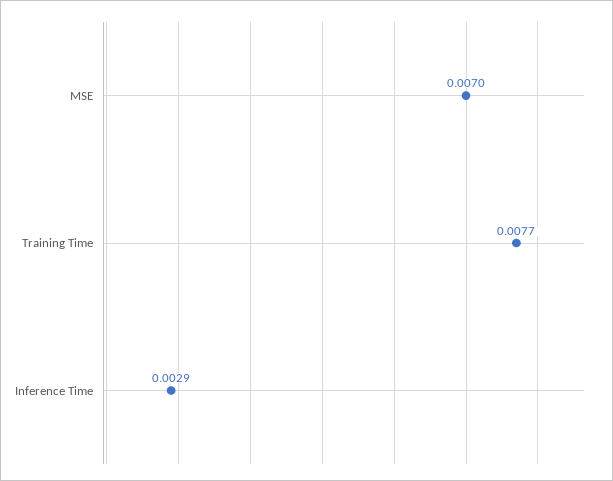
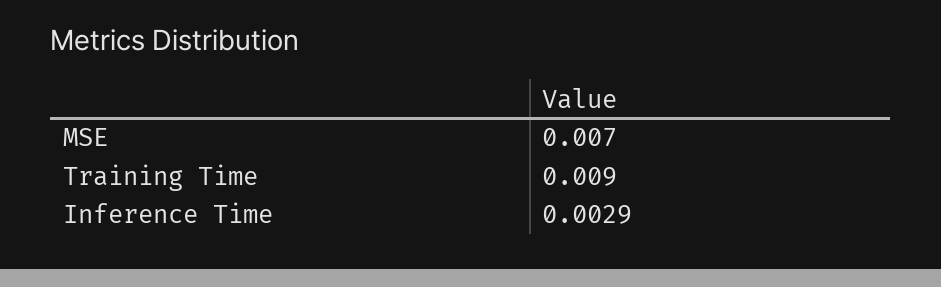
  {
    "MSE": 0.007,
-   "Training Time": 0.0077,
+   "Training Time": 0.009,
    "Inference Time": 0.0029
  }

